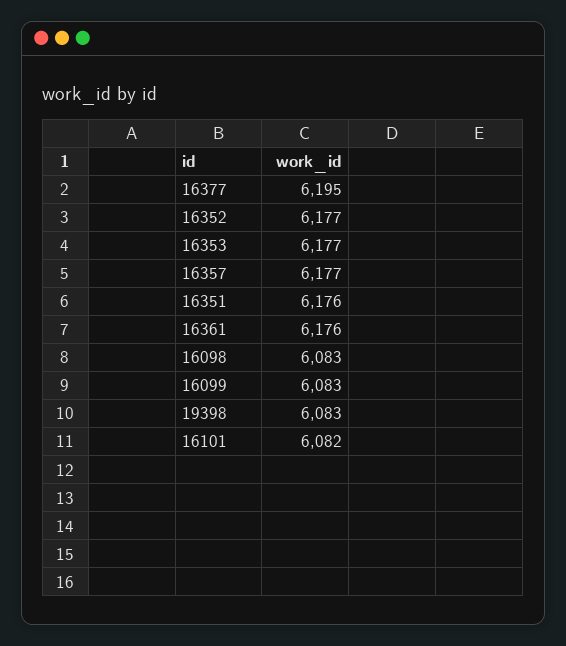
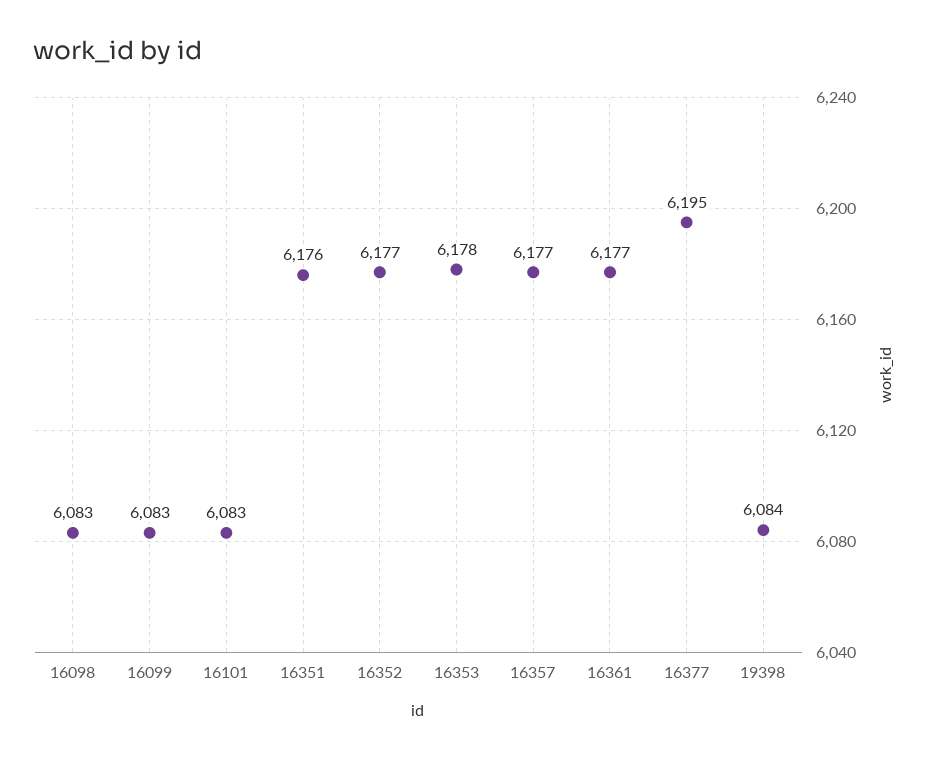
  {
    "16377": 6195,
    "16352": 6177,
-   "16353": 6177,
+   "16353": 6178,
    "16357": 6177,
    "16351": 6176,
-   "16361": 6176,
+   "16361": 6177,
    "16098": 6083,
    "16099": 6083,
-   "19398": 6083,
+   "19398": 6084,
-   "16101": 6082
+   "16101": 6083
  }

